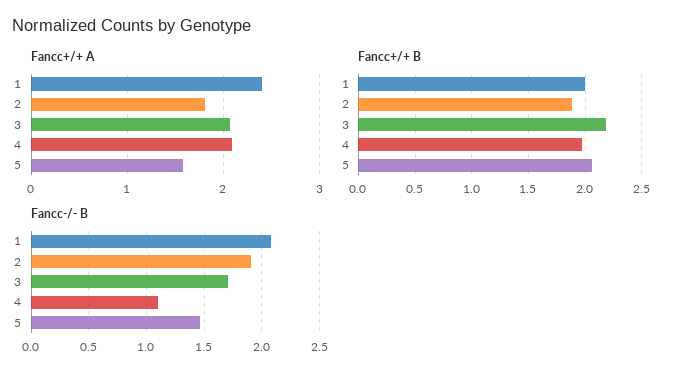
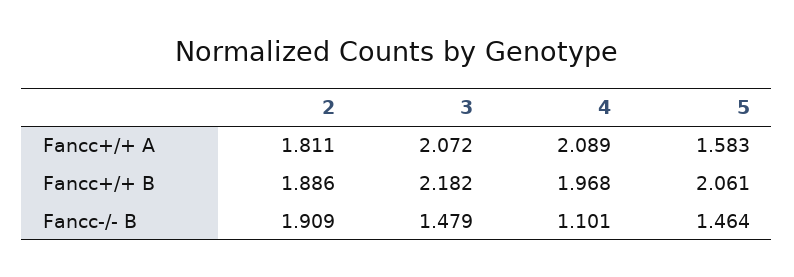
  {
    "Fancc+/+ A": {
-     "1": 2.4,
      "2": 1.811,
      "3": 2.072,
      "4": 2.089,
      "5": 1.583
    },
    "Fancc+/+ B": {
-     "1": 2,
      "2": 1.886,
      "3": 2.182,
      "4": 1.968,
      "5": 2.061
    },
    "Fancc-/- B": {
-     "1": 2.1,
      "2": 1.909,
-     "3": 1.7,
+     "3": 1.479,
      "4": 1.101,
      "5": 1.464
    }
  }

